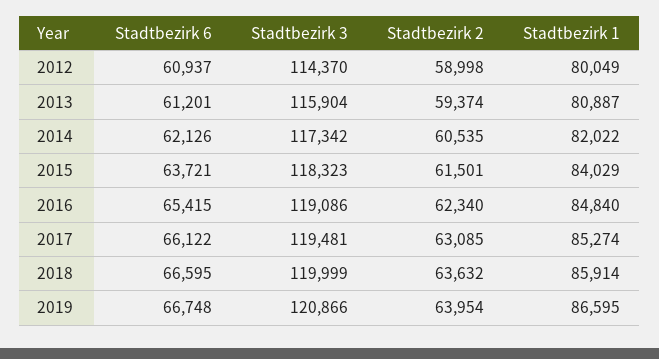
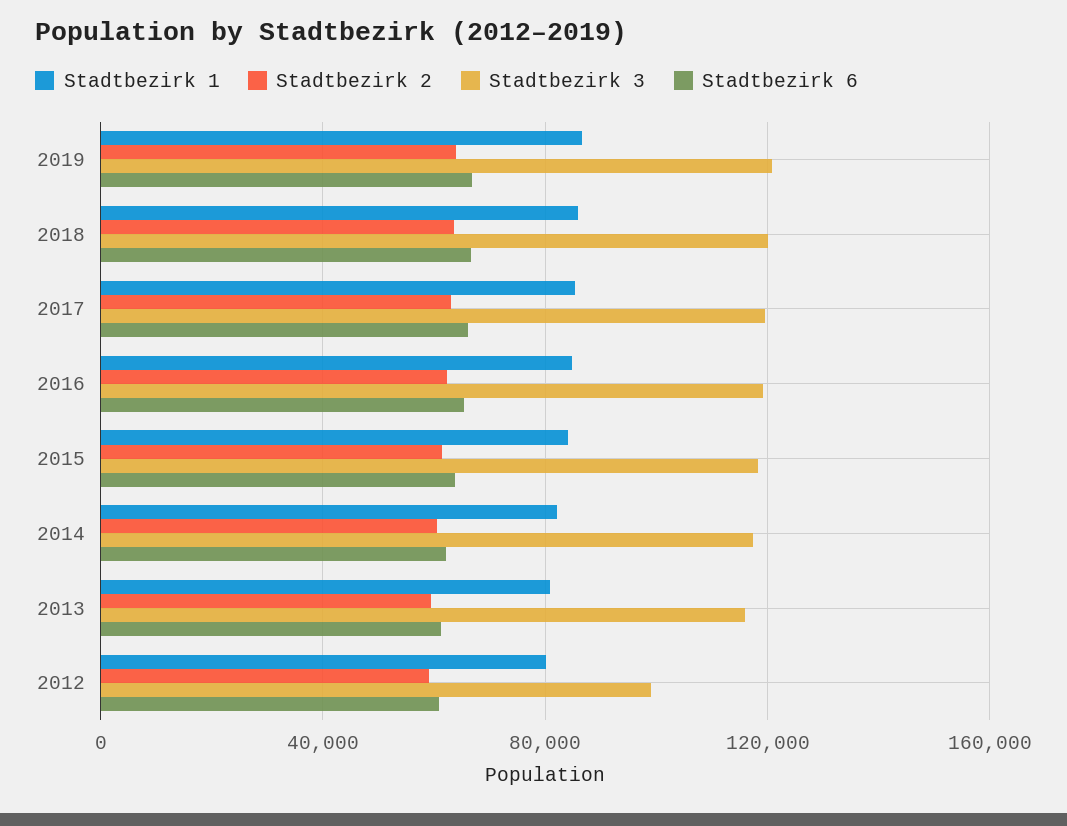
  {
    "Stadtbezirk 6": {
      "2012": 60937,
      "2013": 61201,
      "2014": 62126,
      "2015": 63721,
      "2016": 65415,
      "2017": 66122,
      "2018": 66595,
      "2019": 66748
    },
    "Stadtbezirk 3": {
-     "2012": 114370,
+     "2012": 100000,
      "2013": 115904,
      "2014": 117342,
      "2015": 118323,
      "2016": 119086,
      "2017": 119481,
      "2018": 119999,
      "2019": 120866
    },
    "Stadtbezirk 2": {
      "2012": 58998,
      "2013": 59374,
      "2014": 60535,
      "2015": 61501,
      "2016": 62340,
      "2017": 63085,
      "2018": 63632,
      "2019": 63954
    },
    "Stadtbezirk 1": {
      "2012": 80049,
      "2013": 80887,
      "2014": 82022,
      "2015": 84029,
      "2016": 84840,
      "2017": 85274,
      "2018": 85914,
      "2019": 86595
    }
  }

